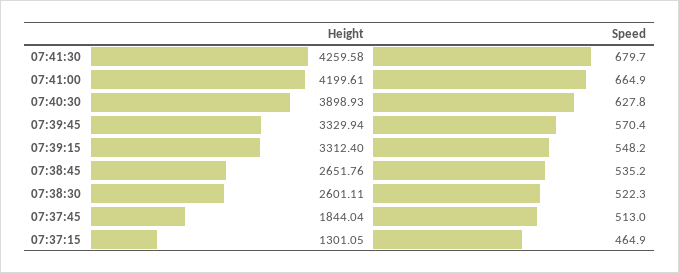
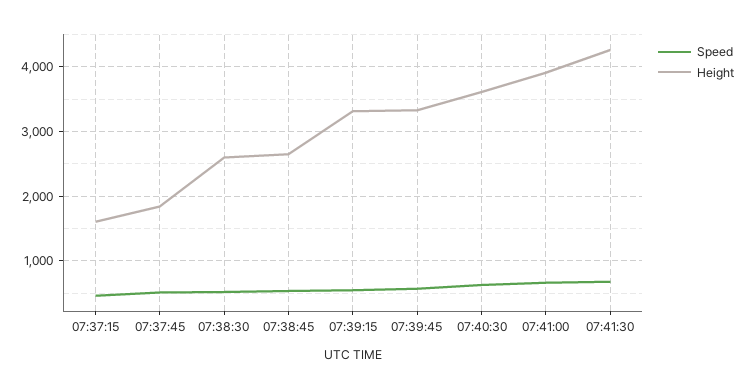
  {
    "Height": {
      "07:41:30": 4259.58,
-     "07:41:00": 4199.61,
+     "07:41:00": 3900,
-     "07:40:30": 3898.93,
+     "07:40:30": 3600,
      "07:39:45": 3329.94,
      "07:39:15": 3312.4,
      "07:38:45": 2651.76,
      "07:38:30": 2601.11,
      "07:37:45": 1844.04,
-     "07:37:15": 1301.05
+     "07:37:15": 1600
    },
    "Speed": {
      "07:41:30": 679.7,
      "07:41:00": 664.9,
      "07:40:30": 627.8,
      "07:39:45": 570.4,
      "07:39:15": 548.2,
      "07:38:45": 535.2,
      "07:38:30": 522.3,
      "07:37:45": 513,
      "07:37:15": 464.9
    }
  }

